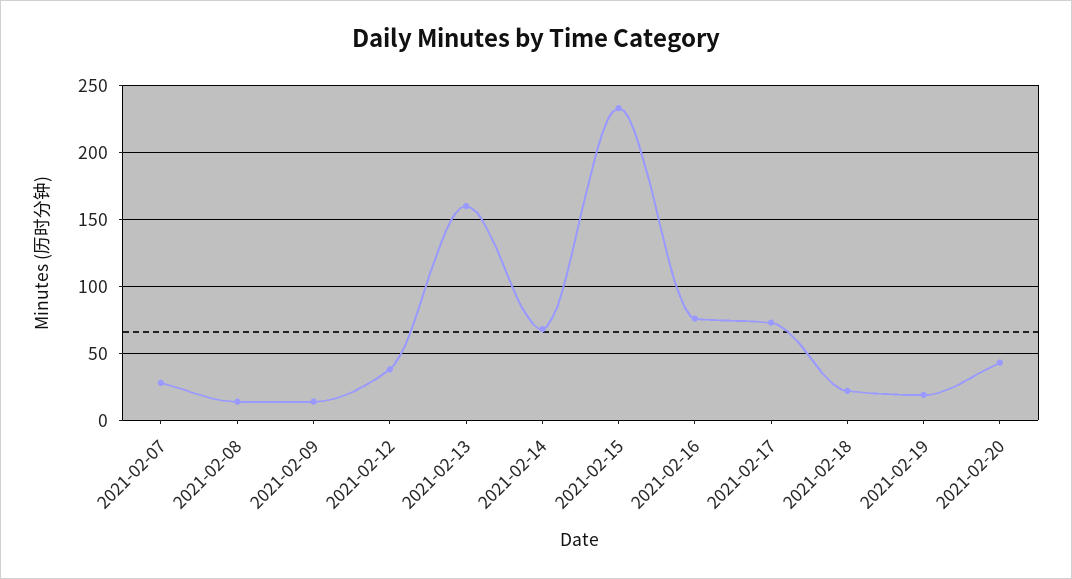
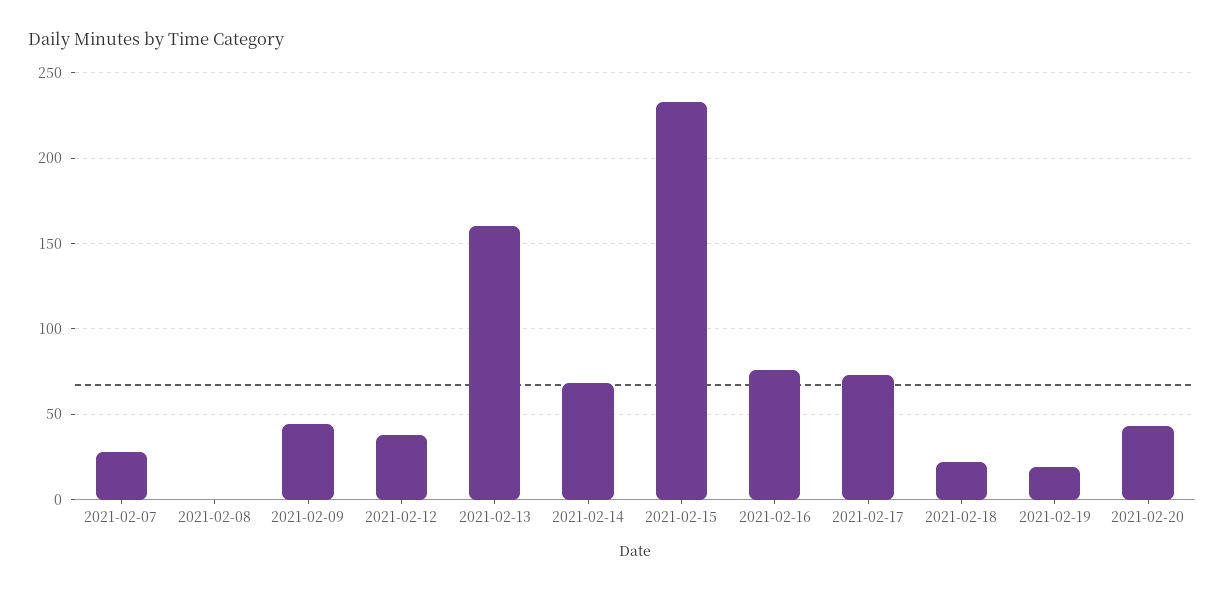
  {
    "2021-02-07": 30,
-   "2021-02-08": 15,
+   "2021-02-08": 0,
-   "2021-02-09": 15,
+   "2021-02-09": 45,
    "2021-02-12": 40,
    "2021-02-13": 160,
    "2021-02-14": 70,
    "2021-02-15": 235,
    "2021-02-16": 75,
    "2021-02-17": 75,
    "2021-02-18": 20,
    "2021-02-19": 20,
    "2021-02-20": 45
  }

